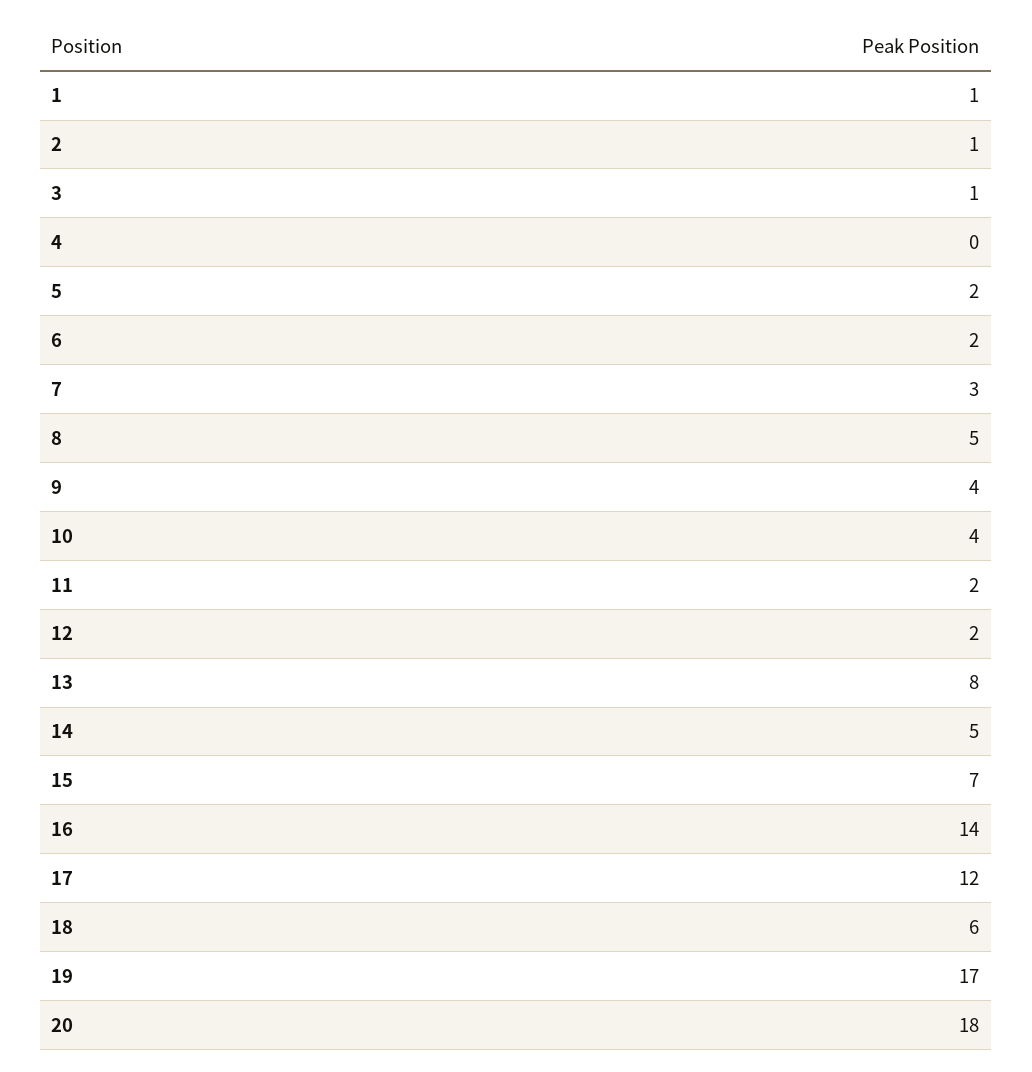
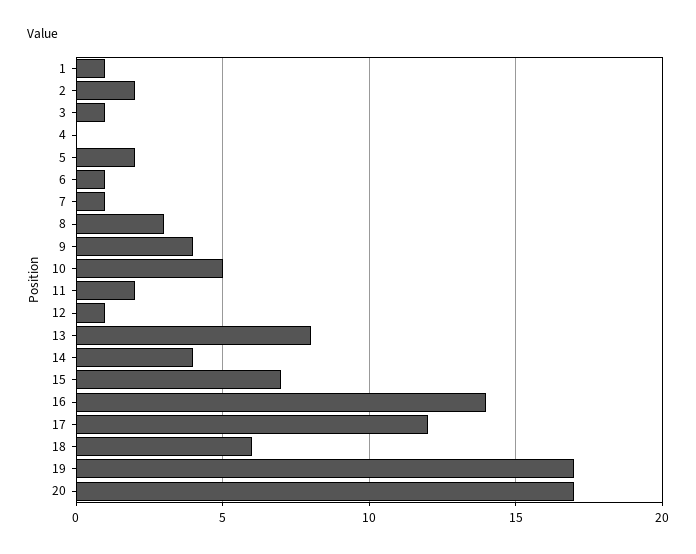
  {
    "1": 1,
-   "2": 1,
+   "2": 2,
    "3": 1,
    "4": 0,
    "5": 2,
-   "6": 2,
+   "6": 1,
-   "7": 3,
+   "7": 1,
-   "8": 5,
+   "8": 3,
    "9": 4,
-   "10": 4,
+   "10": 5,
    "11": 2,
-   "12": 2,
+   "12": 1,
    "13": 8,
-   "14": 5,
+   "14": 4,
    "15": 7,
    "16": 14,
    "17": 12,
    "18": 6,
    "19": 17,
-   "20": 18
+   "20": 17
  }

